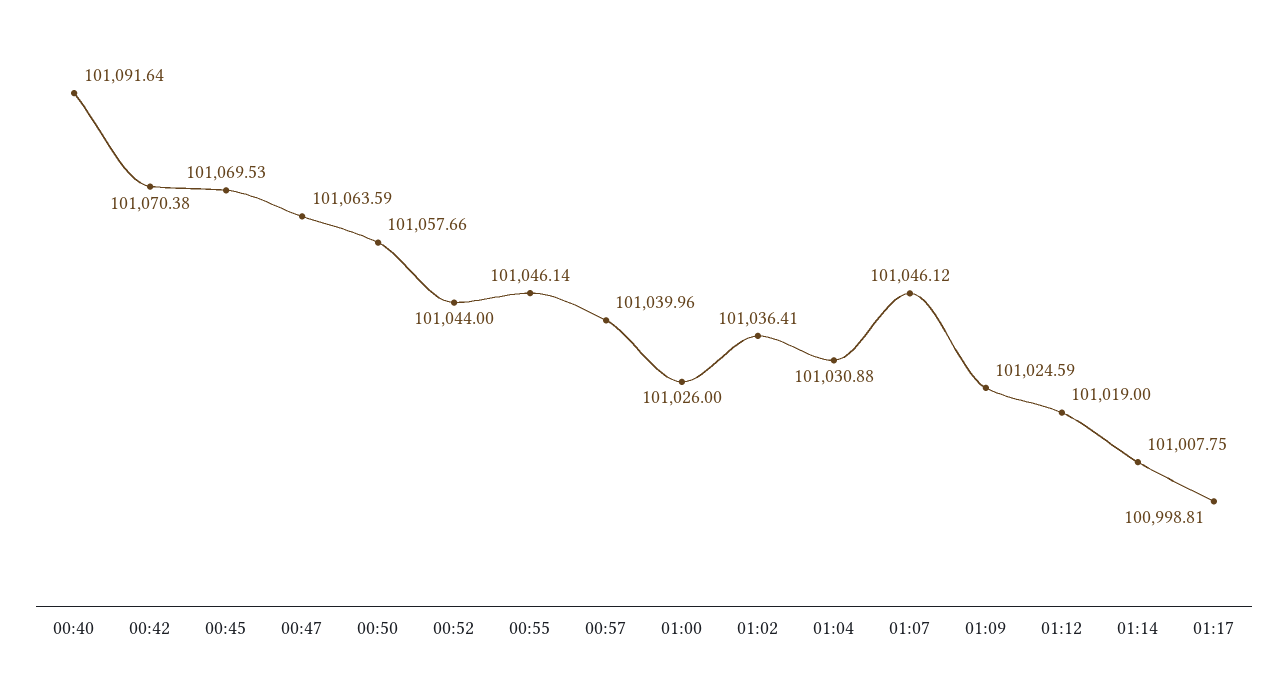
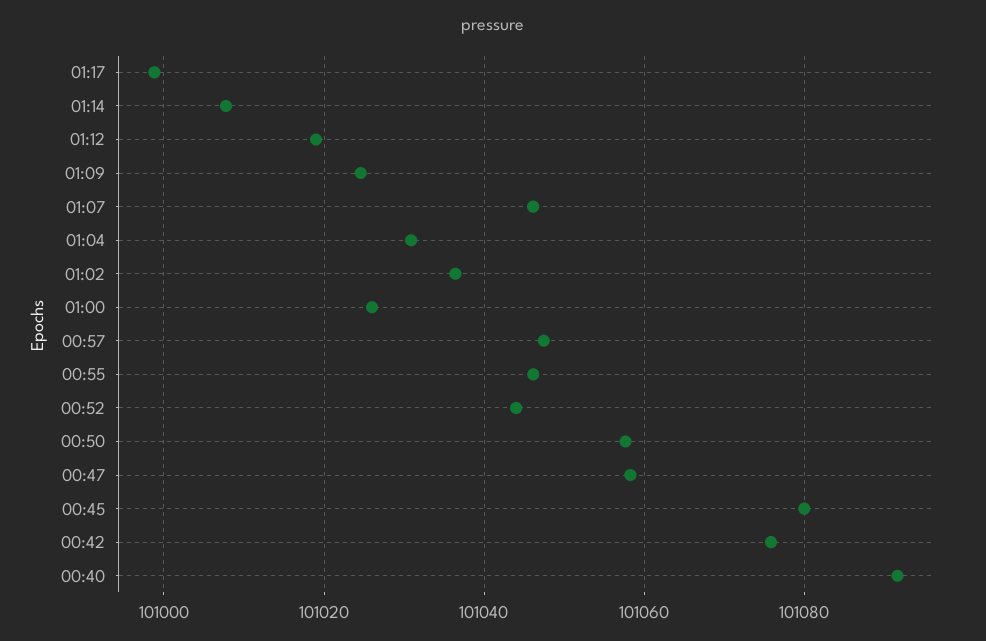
  {
    "00:40": 101091.64,
-   "00:42": 101070.38,
+   "00:42": 101076,
-   "00:45": 101069.53,
+   "00:45": 101080,
-   "00:47": 101063.59,
+   "00:47": 101058,
    "00:50": 101057.66,
    "00:52": 101044,
    "00:55": 101046.14,
-   "00:57": 101039.96,
+   "00:57": 101048,
    "01:00": 101026,
    "01:02": 101036.41,
    "01:04": 101030.88,
    "01:07": 101046.12,
    "01:09": 101024.59,
    "01:12": 101019,
    "01:14": 101007.75,
    "01:17": 100998.81
  }

